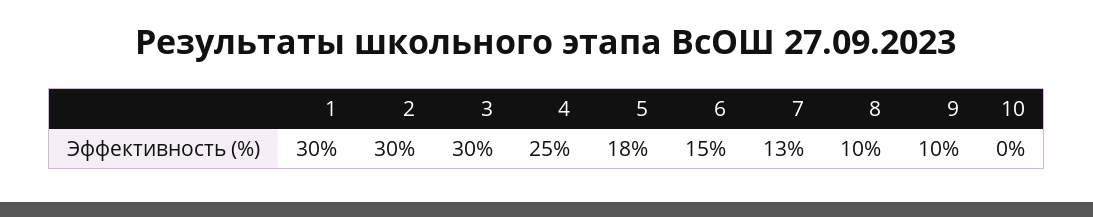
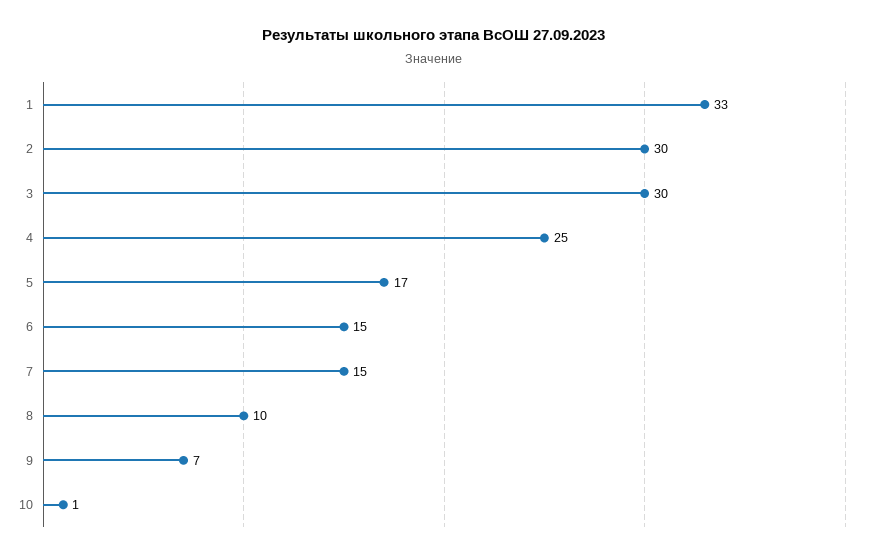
  {
-   "1": 30,
+   "1": 33,
    "2": 30,
    "3": 30,
    "4": 25,
-   "5": 18,
+   "5": 17,
    "6": 15,
-   "7": 13,
+   "7": 15,
    "8": 10,
-   "9": 10,
+   "9": 7,
-   "10": 0
+   "10": 1
  }

